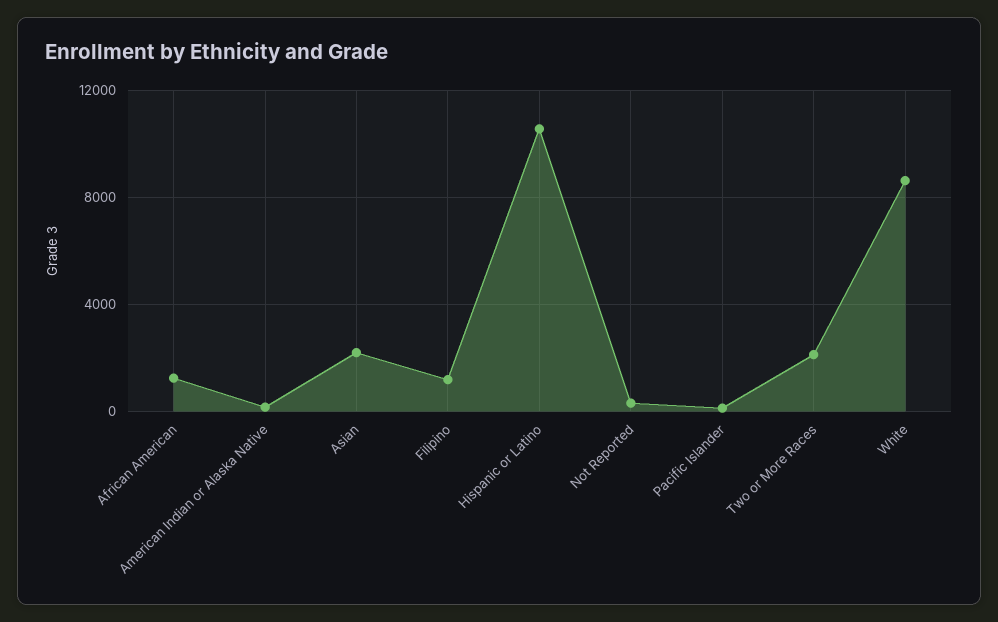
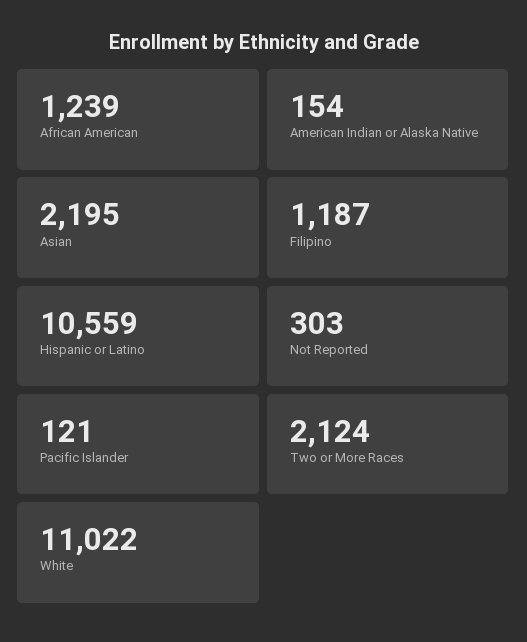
  {
    "African American": 1239,
    "American Indian or Alaska Native": 154,
    "Asian": 2195,
    "Filipino": 1187,
    "Hispanic or Latino": 10559,
    "Not Reported": 303,
    "Pacific Islander": 121,
    "Two or More Races": 2124,
-   "White": 8500
+   "White": 11022
  }

